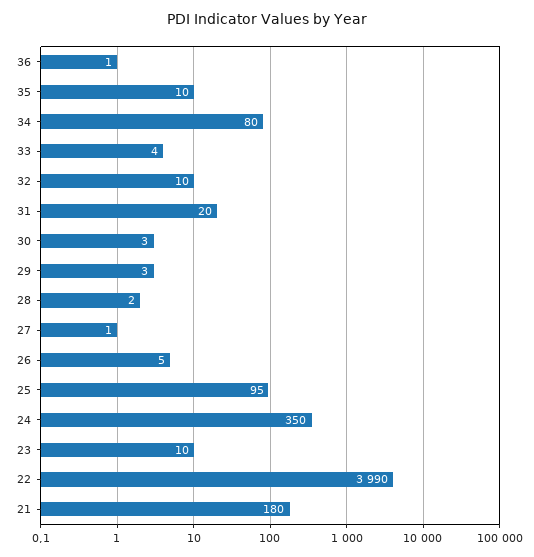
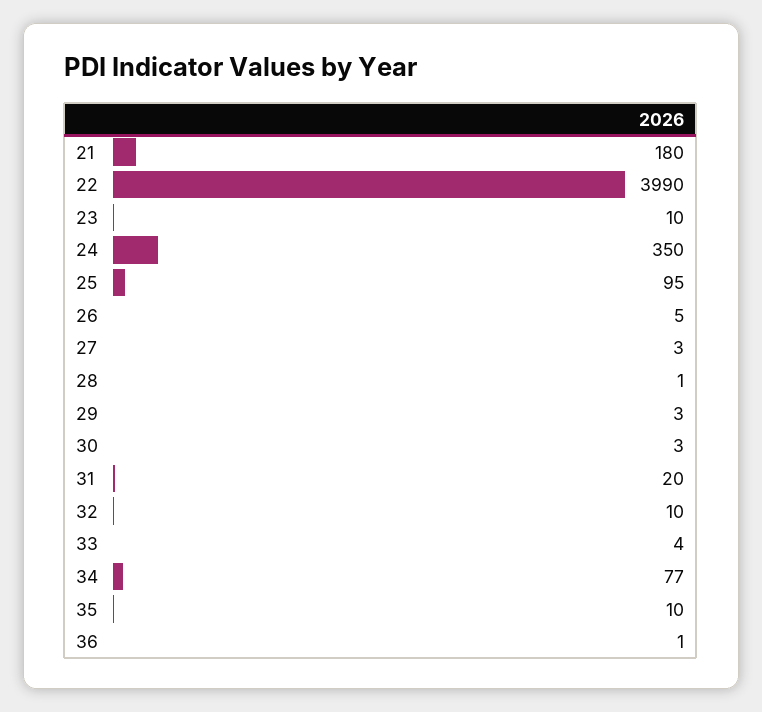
  {
    "36": 1,
    "35": 10,
-   "34": 80,
+   "34": 77,
    "33": 4,
    "32": 10,
    "31": 20,
    "30": 3,
    "29": 3,
-   "28": 2,
+   "28": 1,
-   "27": 1,
+   "27": 3,
    "26": 5,
    "25": 95,
    "24": 350,
    "23": 10,
    "22": 3990,
    "21": 180
  }

